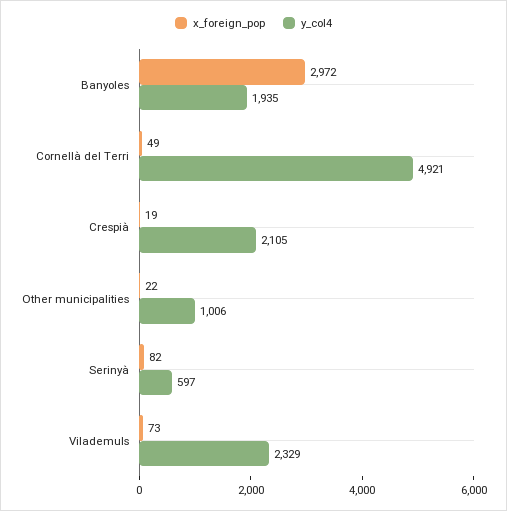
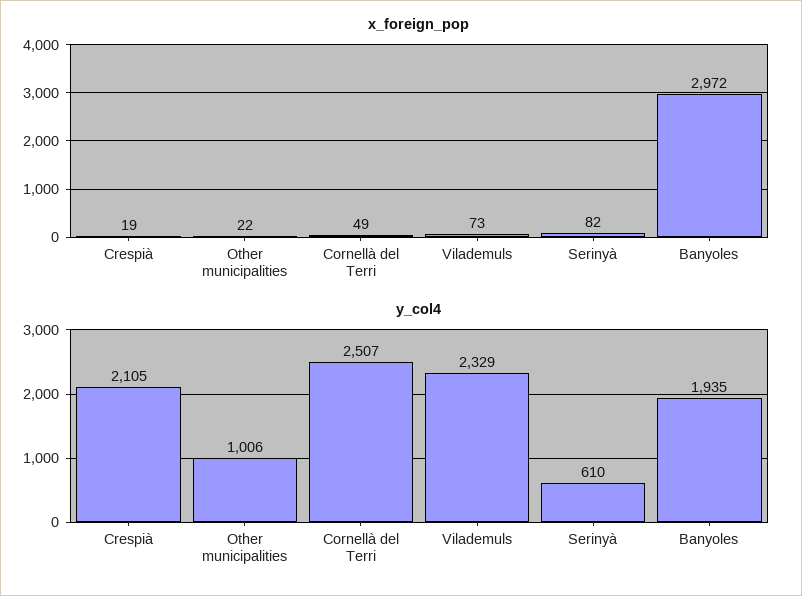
  {
    "x_foreign_pop": {
      "Banyoles": 2972,
      "Cornellà del Terri": 49,
      "Crespià": 19,
      "Other municipalities": 22,
      "Serinyà": 82,
      "Vilademuls": 73
    },
    "y_col4": {
      "Banyoles": 1935,
-     "Cornellà del Terri": 4921,
+     "Cornellà del Terri": 2507,
      "Crespià": 2105,
      "Other municipalities": 1006,
-     "Serinyà": 597,
+     "Serinyà": 610,
      "Vilademuls": 2329
    }
  }

